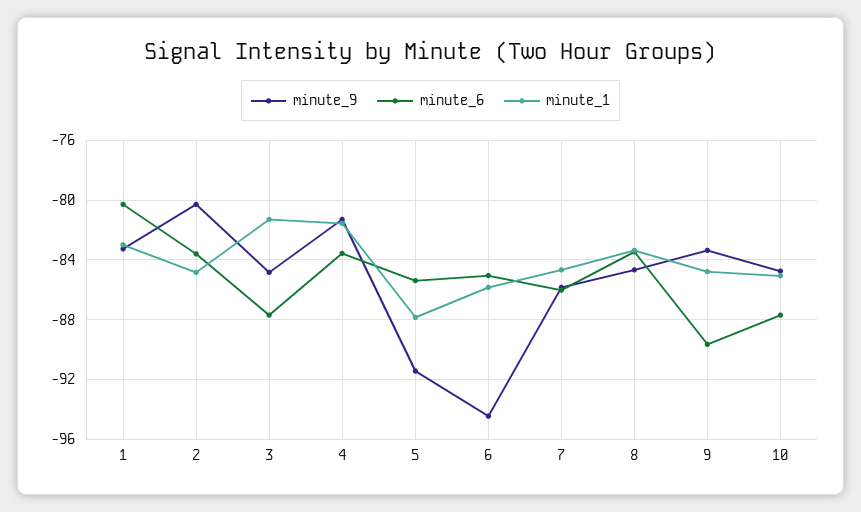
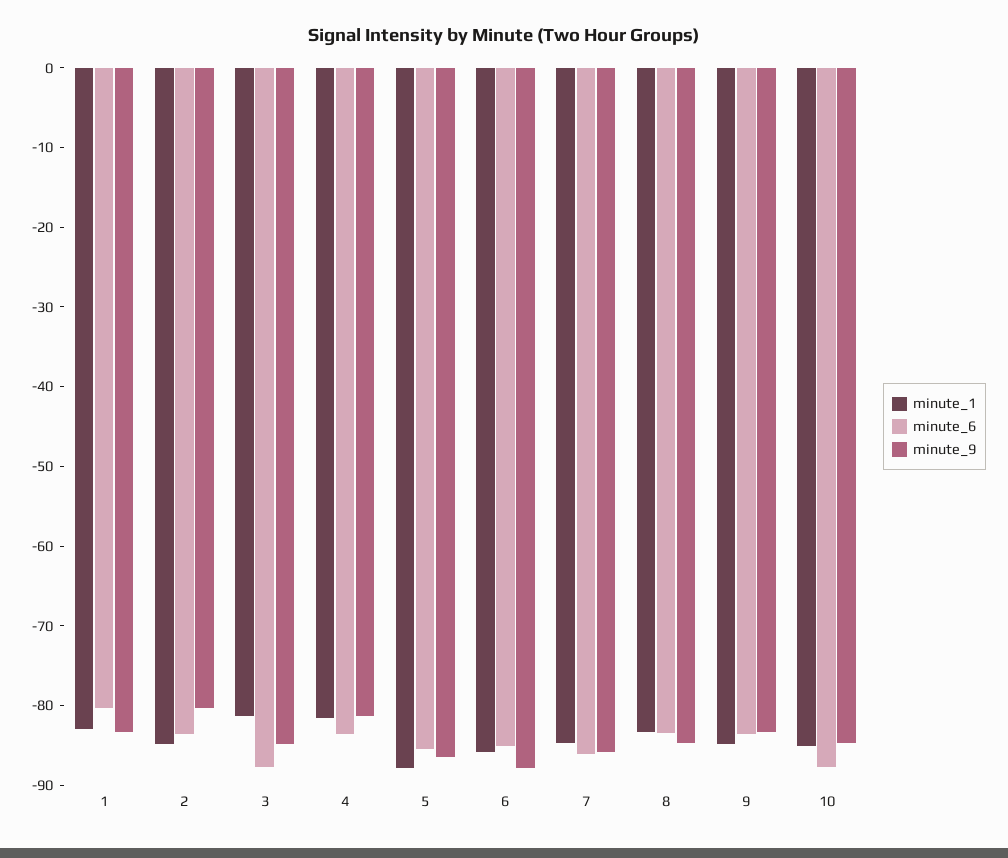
  {
    "minute_9": {
      "1": -83.5,
      "2": -80.5,
      "3": -85,
      "4": -81.5,
-     "5": -91.5,
+     "5": -86,
-     "6": -94.5,
+     "6": -88,
      "7": -86,
      "8": -84.5,
      "9": -83.5,
      "10": -84.5
    },
    "minute_6": {
      "1": -80.5,
      "2": -83.5,
      "3": -87.5,
      "4": -83.5,
      "5": -85.5,
      "6": -85,
      "7": -86,
      "8": -83.5,
-     "9": -89.5,
+     "9": -84,
      "10": -87.5
    },
    "minute_1": {
      "1": -83,
      "2": -85,
      "3": -81.5,
      "4": -81.5,
      "5": -88,
      "6": -86,
      "7": -84.5,
      "8": -83.5,
      "9": -85,
      "10": -85
    }
  }

